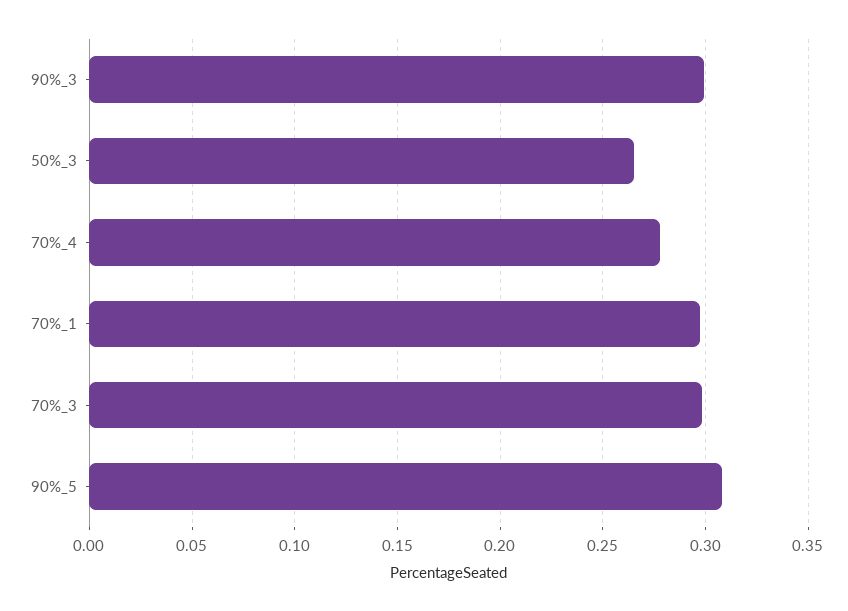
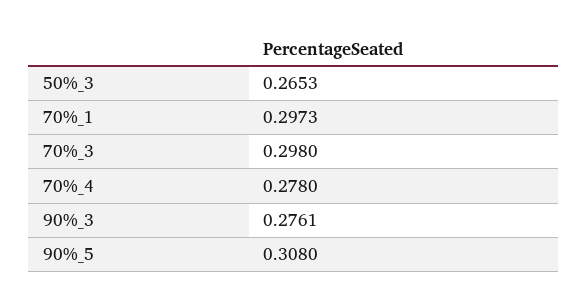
  {
-   "90%_3": 0.3,
+   "90%_3": 0.2761,
    "50%_3": 0.2653,
    "70%_4": 0.278,
    "70%_1": 0.2973,
    "70%_3": 0.298,
    "90%_5": 0.308
  }

